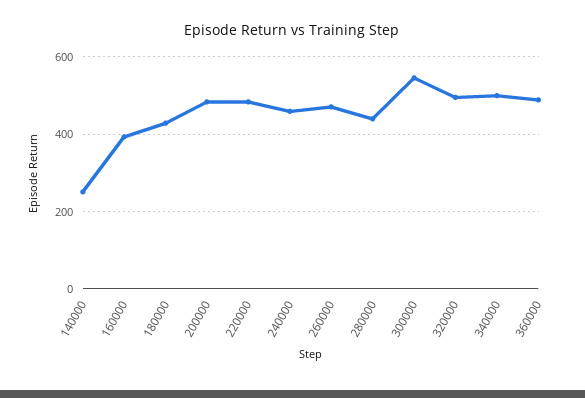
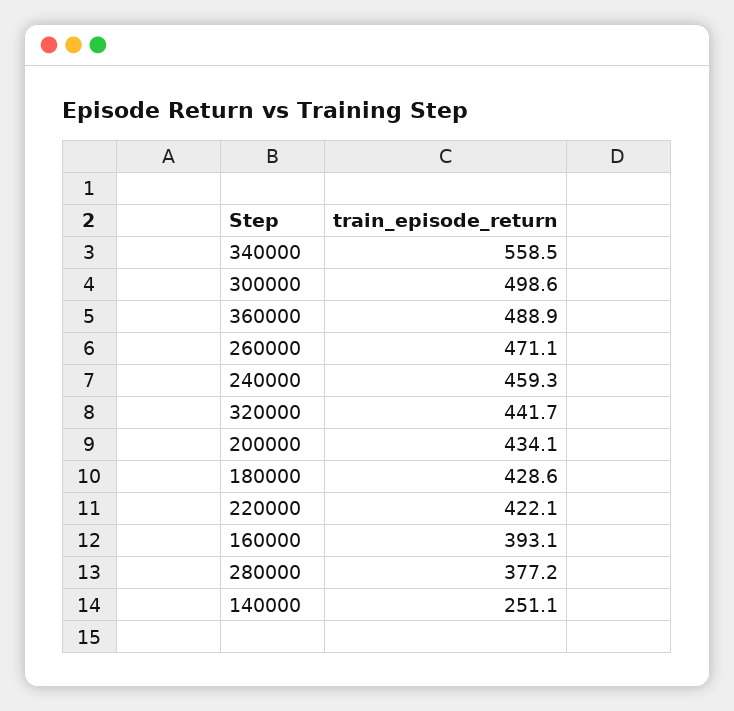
  {
    "140000": 251.1,
    "160000": 393.1,
    "180000": 428.6,
-   "200000": 480,
+   "200000": 434.1,
-   "220000": 480,
+   "220000": 422.1,
    "240000": 459.3,
    "260000": 471.1,
-   "280000": 440,
+   "280000": 377.2,
-   "300000": 540,
+   "300000": 498.6,
-   "320000": 500,
+   "320000": 441.7,
-   "340000": 500,
+   "340000": 558.5,
    "360000": 488.9
  }

